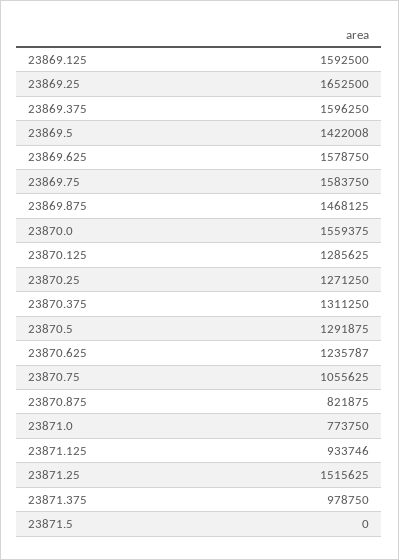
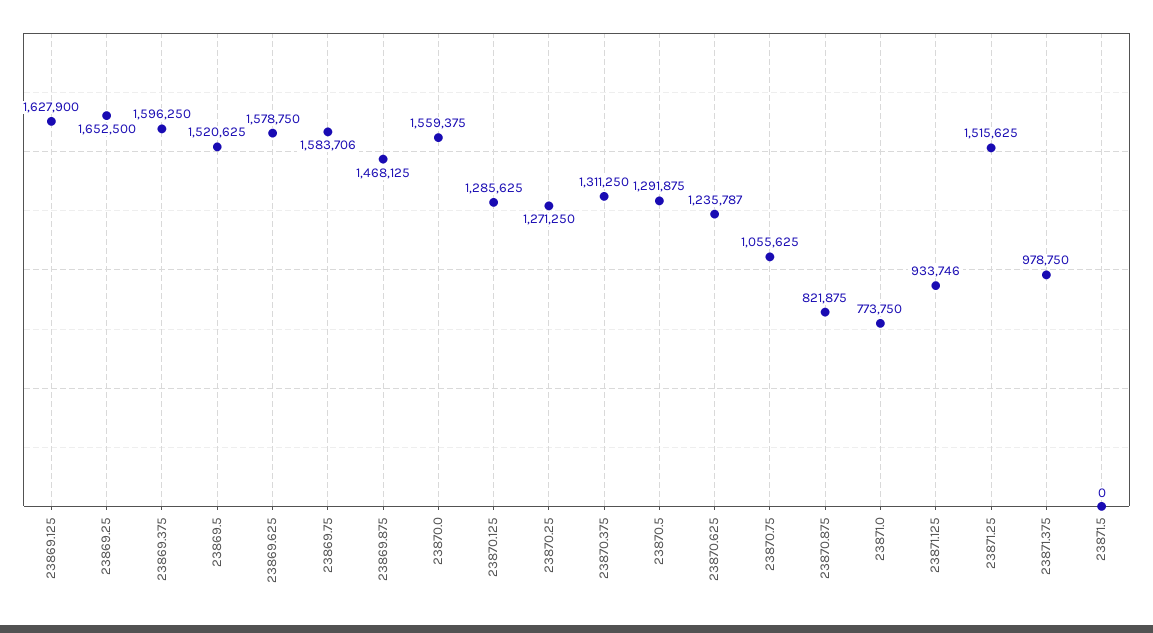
  {
-   "23869.125": 1592500,
+   "23869.125": 1627900,
    "23869.25": 1652500,
    "23869.375": 1596250,
-   "23869.5": 1422008,
+   "23869.5": 1520625,
    "23869.625": 1578750,
-   "23869.75": 1583750,
+   "23869.75": 1583706,
    "23869.875": 1468125,
    "23870.0": 1559375,
    "23870.125": 1285625,
    "23870.25": 1271250,
    "23870.375": 1311250,
    "23870.5": 1291875,
    "23870.625": 1235787,
    "23870.75": 1055625,
    "23870.875": 821875,
    "23871.0": 773750,
    "23871.125": 933746,
    "23871.25": 1515625,
    "23871.375": 978750,
    "23871.5": 0
  }

